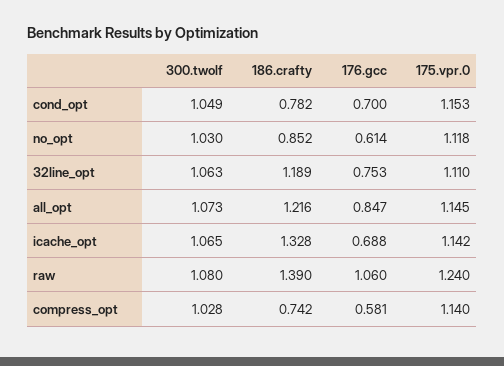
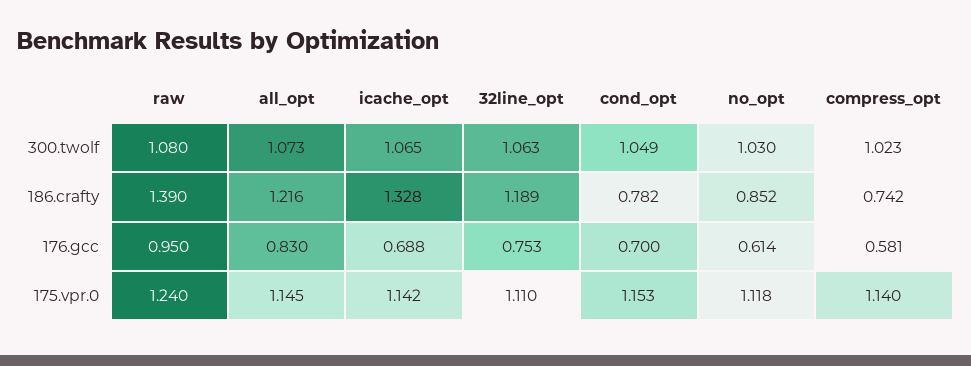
  {
    "300.twolf": {
      "cond_opt": 1.049,
      "no_opt": 1.03,
      "32line_opt": 1.063,
      "all_opt": 1.073,
      "icache_opt": 1.065,
      "raw": 1.08,
-     "compress_opt": 1.028
+     "compress_opt": 1.023
    },
    "186.crafty": {
      "cond_opt": 0.782,
      "no_opt": 0.852,
      "32line_opt": 1.189,
      "all_opt": 1.216,
      "icache_opt": 1.328,
      "raw": 1.39,
      "compress_opt": 0.742
    },
    "176.gcc": {
      "cond_opt": 0.7,
      "no_opt": 0.614,
      "32line_opt": 0.753,
-     "all_opt": 0.847,
+     "all_opt": 0.83,
      "icache_opt": 0.688,
-     "raw": 1.06,
+     "raw": 0.95,
      "compress_opt": 0.581
    },
    "175.vpr.0": {
      "cond_opt": 1.153,
      "no_opt": 1.118,
      "32line_opt": 1.11,
      "all_opt": 1.145,
      "icache_opt": 1.142,
      "raw": 1.24,
      "compress_opt": 1.14
    }
  }

